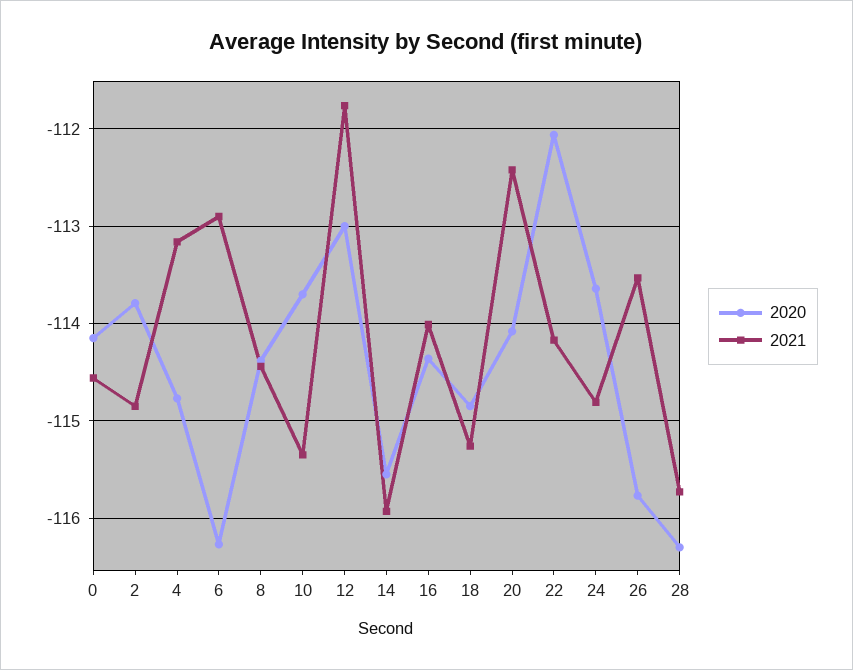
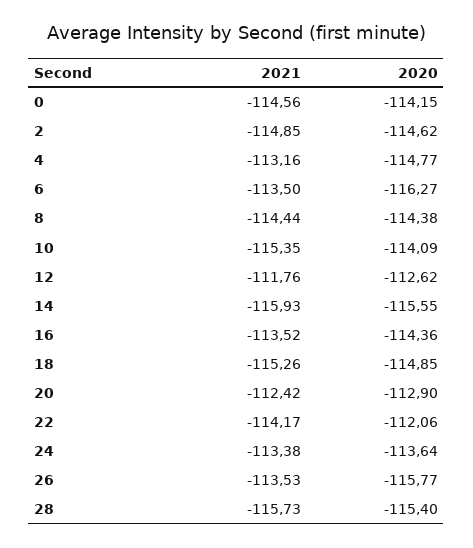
  {
    "2020": {
      "0": -114.15,
-     "2": -113.8,
+     "2": -114.62,
      "4": -114.77,
      "6": -116.27,
      "8": -114.38,
-     "10": -113.7,
+     "10": -114.09,
-     "12": -113,
+     "12": -112.62,
      "14": -115.55,
      "16": -114.36,
      "18": -114.85,
-     "20": -114.1,
+     "20": -112.9,
      "22": -112.06,
      "24": -113.64,
      "26": -115.77,
-     "28": -116.3
+     "28": -115.4
    },
    "2021": {
      "0": -114.56,
      "2": -114.85,
      "4": -113.16,
-     "6": -112.9,
+     "6": -113.5,
      "8": -114.44,
      "10": -115.35,
      "12": -111.76,
      "14": -115.93,
-     "16": -114,
+     "16": -113.52,
      "18": -115.26,
      "20": -112.42,
      "22": -114.17,
-     "24": -114.8,
+     "24": -113.38,
      "26": -113.53,
      "28": -115.73
    }
  }

